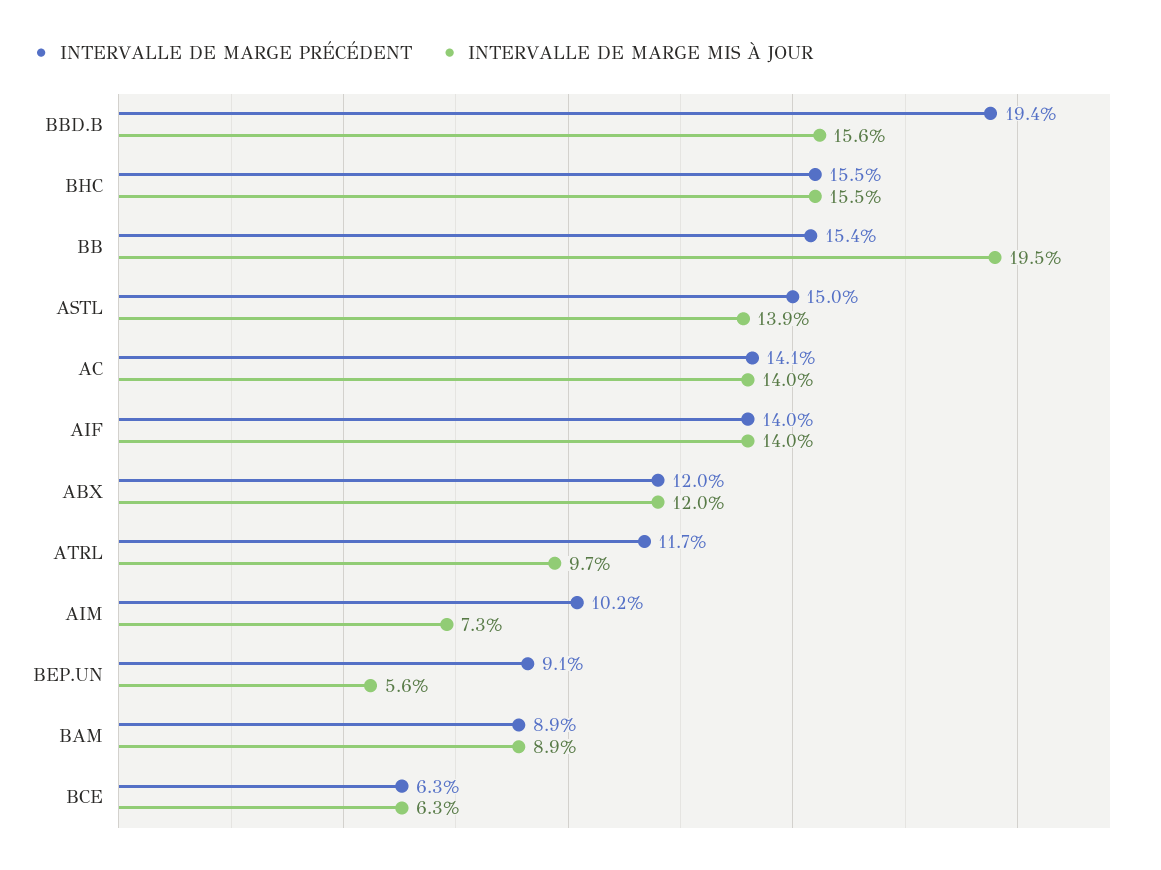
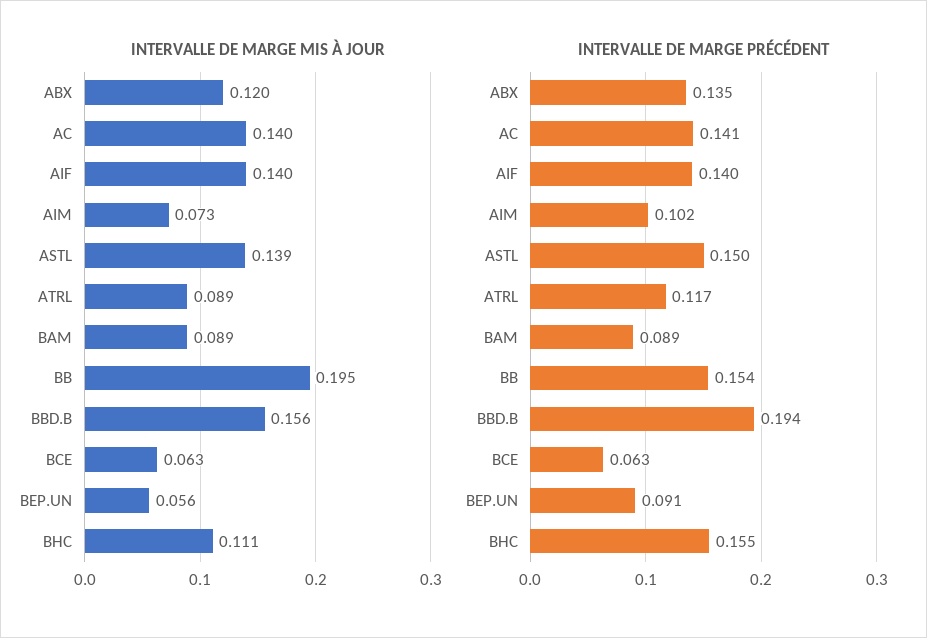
  {
    "INTERVALLE DE MARGE PRÉCÉDENT": {
      "BBD.B": 0.194,
      "BHC": 0.155,
      "BB": 0.154,
      "ASTL": 0.15,
      "AC": 0.141,
      "AIF": 0.14,
-     "ABX": 0.12,
+     "ABX": 0.135,
      "ATRL": 0.117,
      "AIM": 0.102,
      "BEP.UN": 0.091,
      "BAM": 0.089,
      "BCE": 0.063
    },
    "INTERVALLE DE MARGE MIS À JOUR": {
      "BBD.B": 0.156,
-     "BHC": 0.155,
+     "BHC": 0.111,
      "BB": 0.195,
      "ASTL": 0.139,
      "AC": 0.14,
      "AIF": 0.14,
      "ABX": 0.12,
-     "ATRL": 0.097,
+     "ATRL": 0.089,
      "AIM": 0.073,
      "BEP.UN": 0.056,
      "BAM": 0.089,
      "BCE": 0.063
    }
  }

